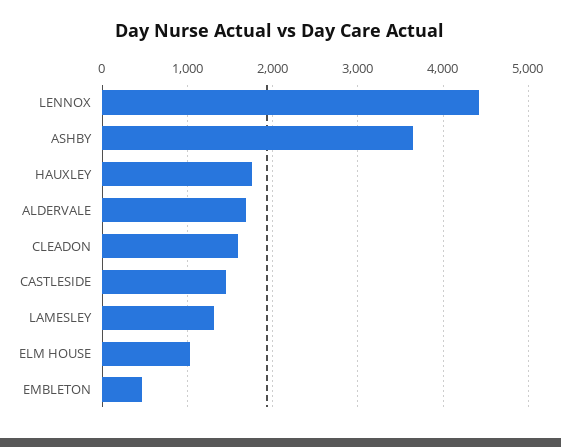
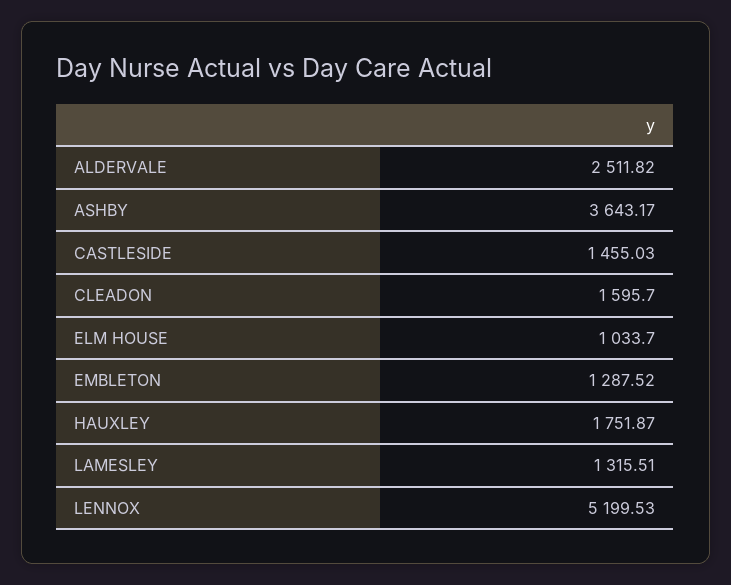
  {
-   "LENNOX": 4400,
+   "LENNOX": 5199.53,
    "ASHBY": 3643.17,
    "HAUXLEY": 1751.87,
-   "ALDERVALE": 1700,
+   "ALDERVALE": 2511.82,
    "CLEADON": 1595.7,
    "CASTLESIDE": 1455.03,
    "LAMESLEY": 1315.51,
    "ELM HOUSE": 1033.7,
-   "EMBLETON": 500
+   "EMBLETON": 1287.52
  }

